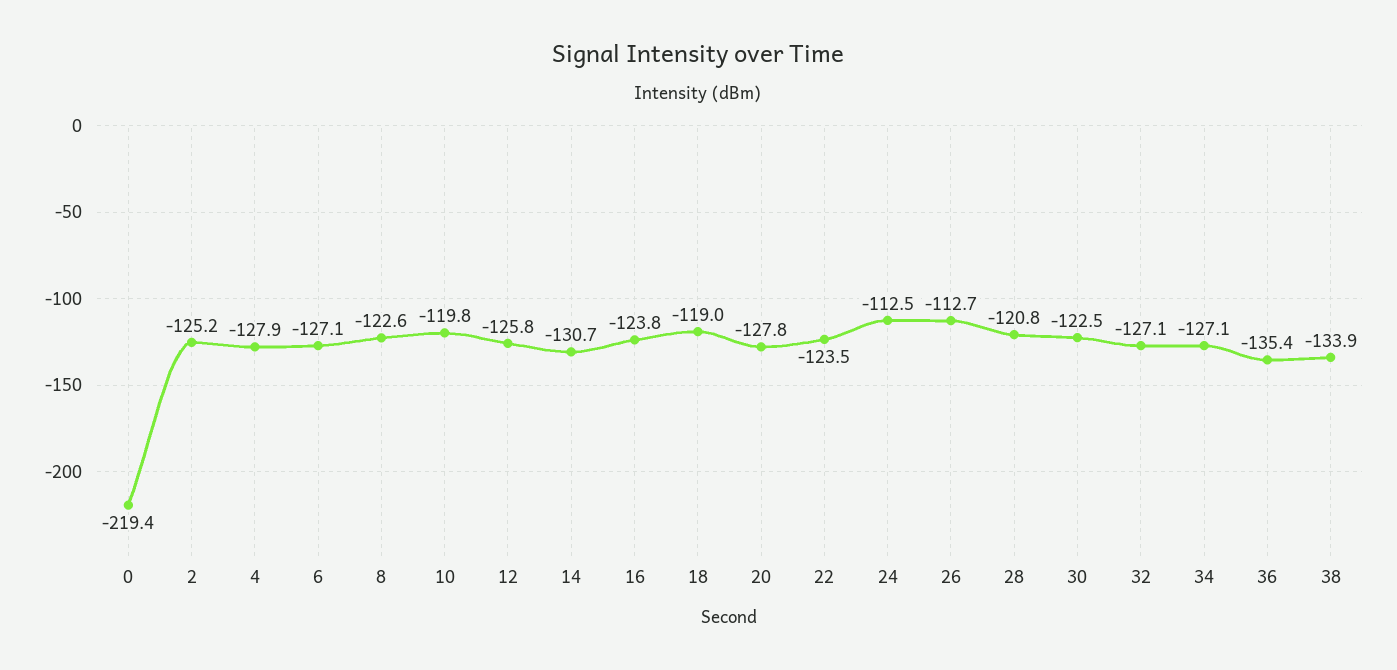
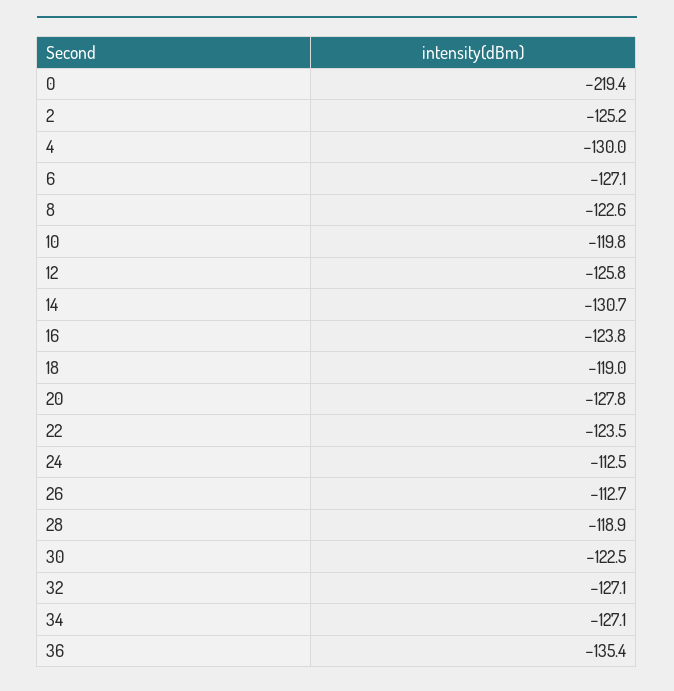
  {
    "0": -219.4,
    "2": -125.2,
-   "4": -127.9,
+   "4": -130,
    "6": -127.1,
    "8": -122.6,
    "10": -119.8,
    "12": -125.8,
    "14": -130.7,
    "16": -123.8,
    "18": -119,
    "20": -127.8,
    "22": -123.5,
    "24": -112.5,
    "26": -112.7,
-   "28": -120.8,
+   "28": -118.9,
    "30": -122.5,
    "32": -127.1,
    "34": -127.1,
-   "36": -135.4,
+   "36": -135.4
-   "38": -133.9
  }

